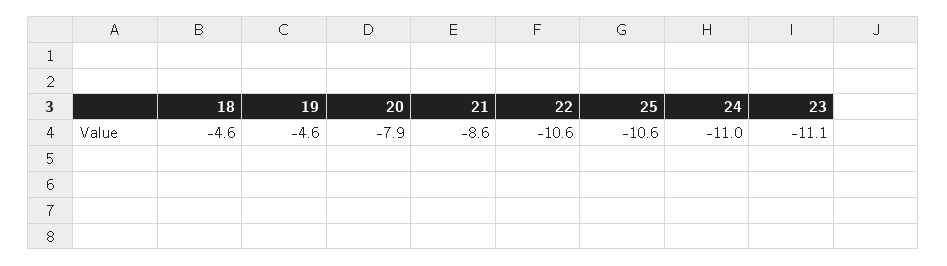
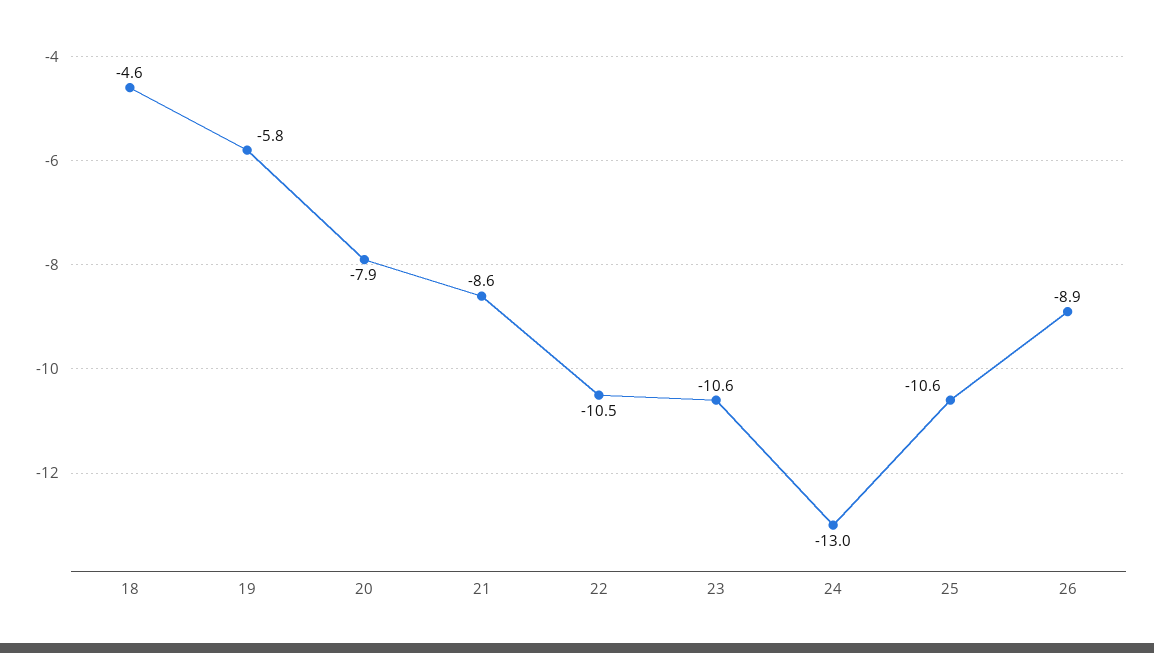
  {
    "18": -4.6,
-   "19": -4.6,
+   "19": -5.8,
    "20": -7.9,
    "21": -8.6,
-   "22": -10.6,
+   "22": -10.5,
    "25": -10.6,
-   "24": -11,
+   "24": -13,
-   "23": -11.1
+   "23": -10.6,
+   "26": -8.9
  }

